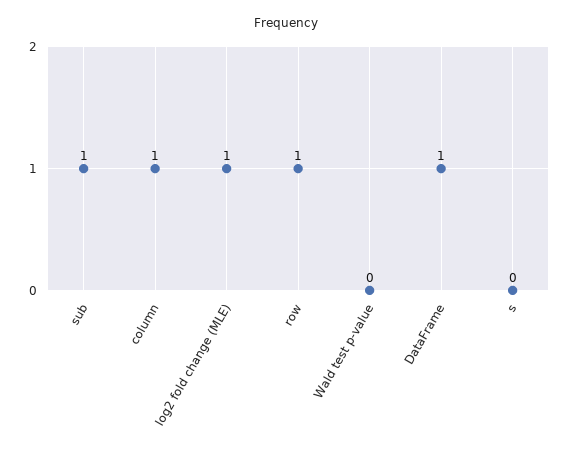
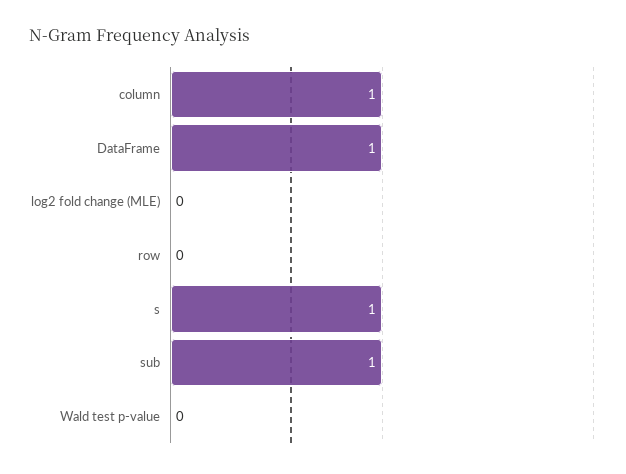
  {
    "sub": 1,
    "column": 1,
-   "log2 fold change (MLE)": 1,
+   "log2 fold change (MLE)": 0,
-   "row": 1,
+   "row": 0,
    "Wald test p-value": 0,
    "DataFrame": 1,
-   "s": 0
+   "s": 1
  }

